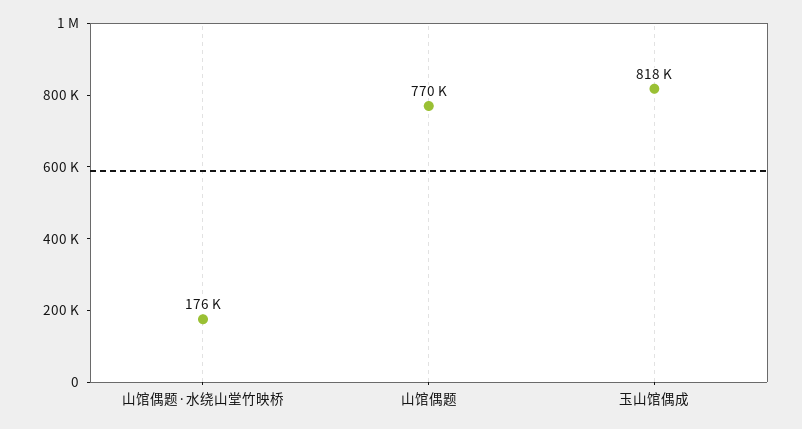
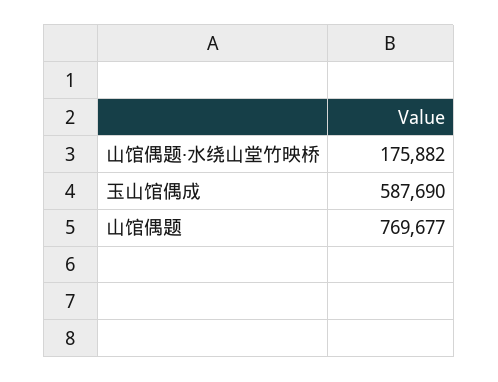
  {
    "山馆偶题·水绕山堂竹映桥": 175882,
    "山馆偶题": 769677,
-   "玉山馆偶成": 818000
+   "玉山馆偶成": 587690
  }

